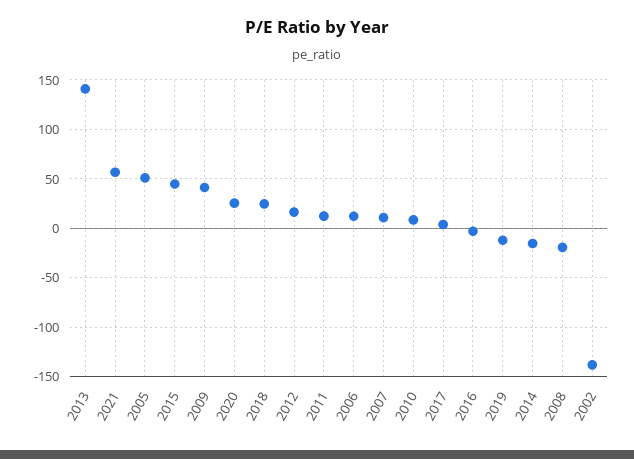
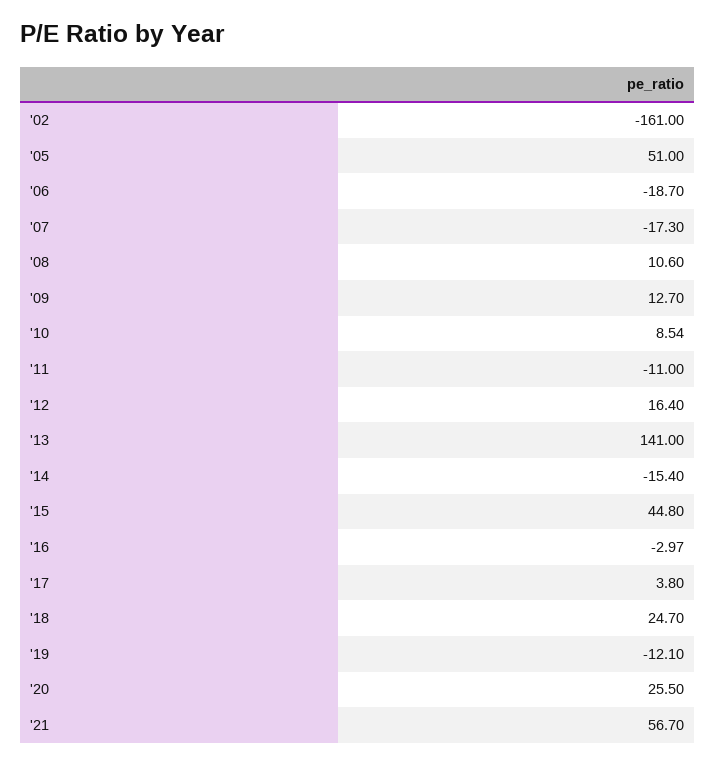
  {
    "2013": 141,
    "2021": 56.7,
    "2005": 51,
    "2015": 44.8,
-   "2009": 40,
+   "2009": 12.7,
    "2020": 25.5,
    "2018": 24.7,
    "2012": 16.4,
-   "2011": 10,
+   "2011": -11,
-   "2006": 10,
+   "2006": -18.7,
-   "2007": 10,
+   "2007": -17.3,
    "2010": 8.54,
    "2017": 3.8,
    "2016": -2.97,
    "2019": -12.1,
    "2014": -15.4,
-   "2008": -20,
+   "2008": 10.6,
-   "2002": -140
+   "2002": -161
  }

